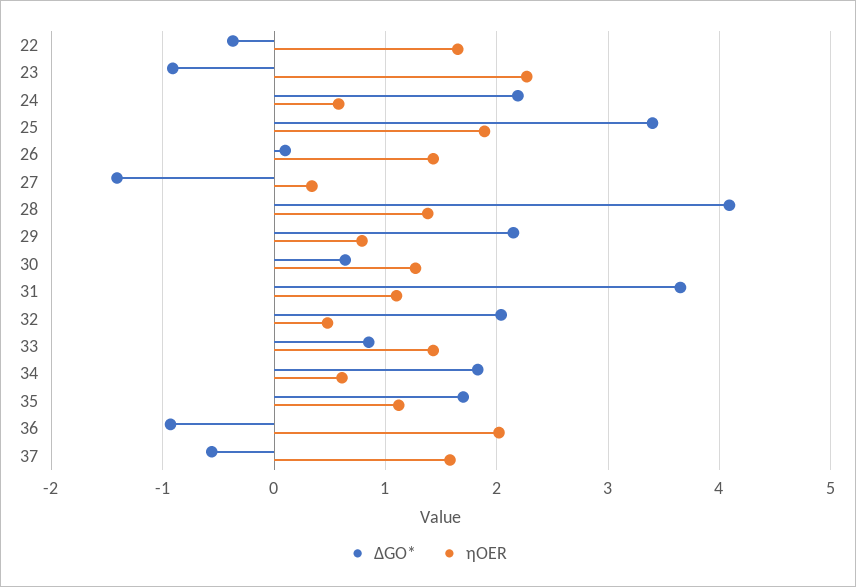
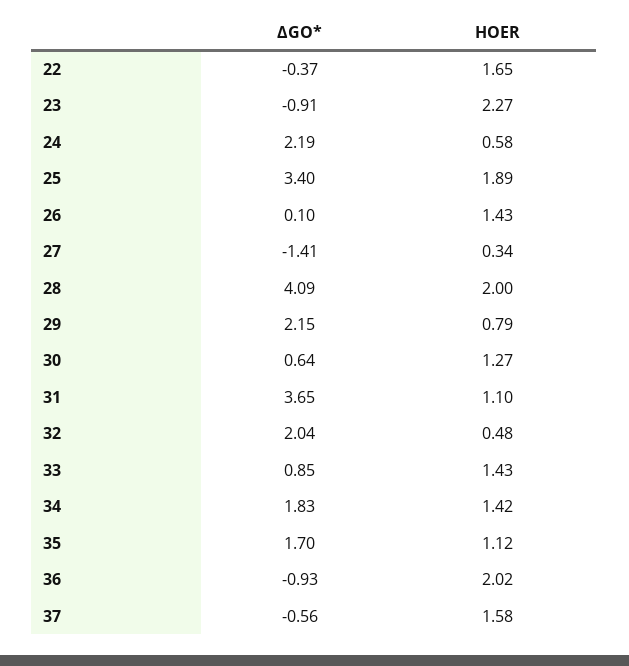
  {
    "∆GO*": {
      "22": -0.37,
      "23": -0.91,
      "24": 2.19,
      "25": 3.4,
      "26": 0.1,
      "27": -1.41,
      "28": 4.09,
      "29": 2.15,
      "30": 0.64,
      "31": 3.65,
      "32": 2.04,
      "33": 0.85,
      "34": 1.83,
      "35": 1.7,
      "36": -0.93,
      "37": -0.56
    },
    "ηOER": {
      "22": 1.65,
      "23": 2.27,
      "24": 0.58,
      "25": 1.89,
      "26": 1.43,
      "27": 0.34,
-     "28": 1.4,
+     "28": 2,
      "29": 0.79,
      "30": 1.27,
      "31": 1.1,
      "32": 0.48,
      "33": 1.43,
-     "34": 0.6,
+     "34": 1.42,
      "35": 1.12,
      "36": 2.02,
      "37": 1.58
    }
  }

